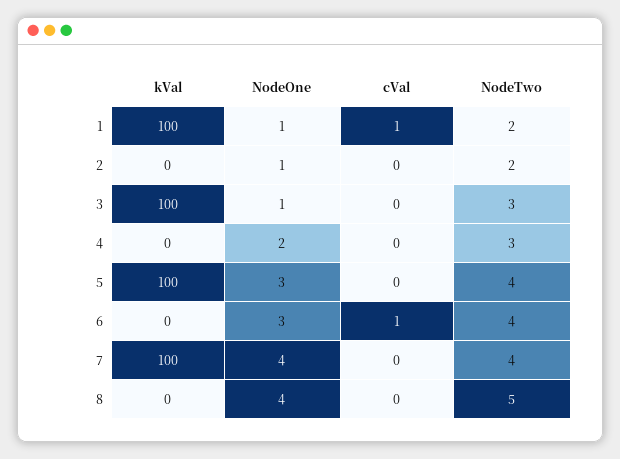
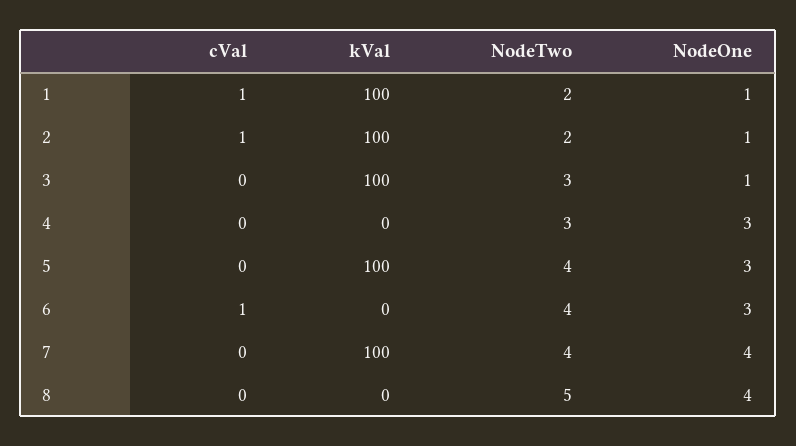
  {
    "kVal": {
      "1": 100,
-     "2": 0,
+     "2": 100,
      "3": 100,
      "4": 0,
      "5": 100,
      "6": 0,
      "7": 100,
      "8": 0
    },
    "NodeOne": {
      "1": 1,
      "2": 1,
      "3": 1,
-     "4": 2,
+     "4": 3,
      "5": 3,
      "6": 3,
      "7": 4,
      "8": 4
    },
    "cVal": {
      "1": 1,
-     "2": 0,
+     "2": 1,
      "3": 0,
      "4": 0,
      "5": 0,
      "6": 1,
      "7": 0,
      "8": 0
    },
    "NodeTwo": {
      "1": 2,
      "2": 2,
      "3": 3,
      "4": 3,
      "5": 4,
      "6": 4,
      "7": 4,
      "8": 5
    }
  }

